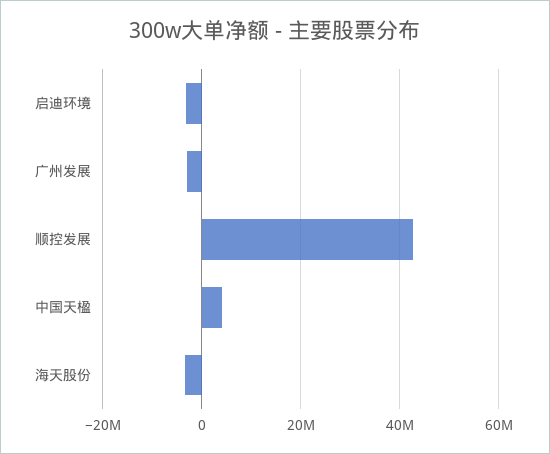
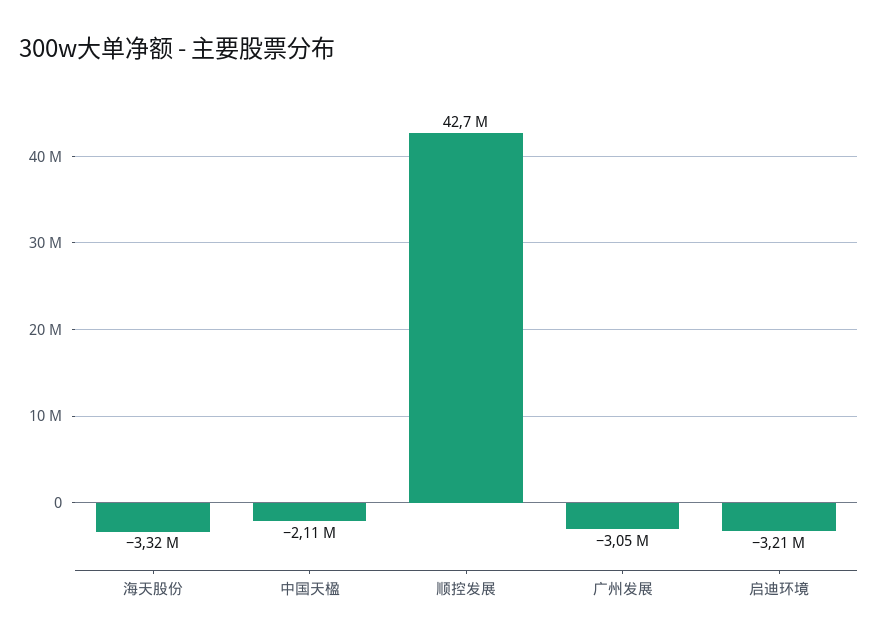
  {
    "启迪环境": -3210000,
    "广州发展": -3050000,
    "顺控发展": 42700000,
-   "中国天楹": 4000000,
+   "中国天楹": -2110000,
    "海天股份": -3320000
  }

